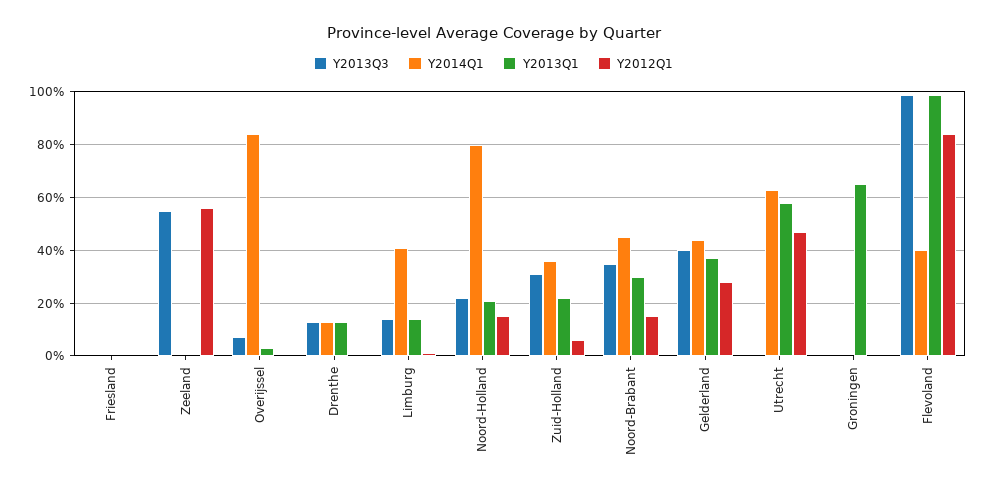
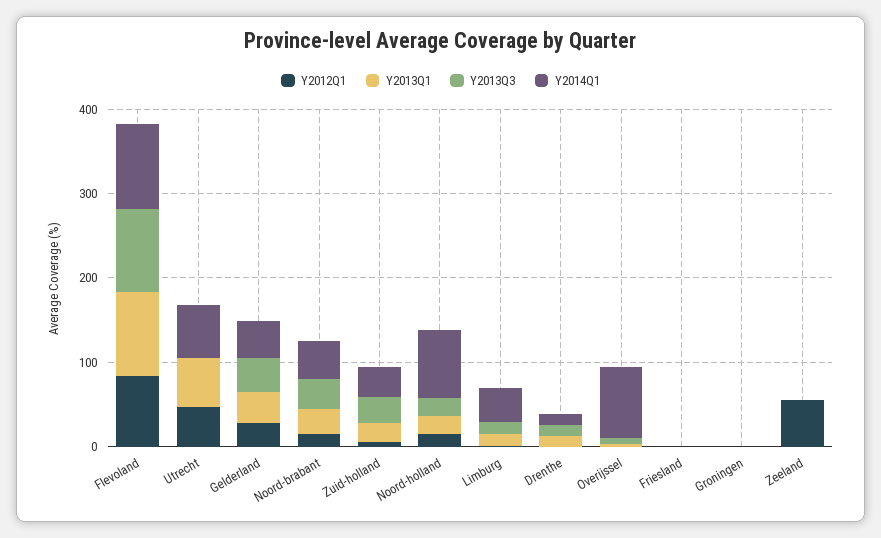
  {
    "Y2013Q3": {
      "Friesland": 0,
-     "Zeeland": 55,
+     "Zeeland": 0,
      "Overijssel": 5,
      "Drenthe": 15,
      "Limburg": 15,
      "Noord-Holland": 20,
      "Zuid-Holland": 30,
      "Noord-Brabant": 35,
      "Gelderland": 40,
      "Utrecht": 0,
      "Groningen": 0,
      "Flevoland": 100
    },
    "Y2014Q1": {
      "Friesland": 0,
      "Zeeland": 0,
      "Overijssel": 85,
      "Drenthe": 15,
      "Limburg": 40,
      "Noord-Holland": 80,
      "Zuid-Holland": 35,
      "Noord-Brabant": 45,
      "Gelderland": 45,
      "Utrecht": 65,
      "Groningen": 0,
-     "Flevoland": 40
+     "Flevoland": 100
    },
    "Y2013Q1": {
      "Friesland": 0,
      "Zeeland": 0,
      "Overijssel": 5,
      "Drenthe": 15,
      "Limburg": 15,
      "Noord-Holland": 20,
      "Zuid-Holland": 20,
      "Noord-Brabant": 30,
      "Gelderland": 35,
      "Utrecht": 60,
-     "Groningen": 65,
+     "Groningen": 0,
      "Flevoland": 100
    },
    "Y2012Q1": {
      "Friesland": 0,
      "Zeeland": 55,
      "Overijssel": 0,
      "Drenthe": 0,
      "Limburg": 0,
      "Noord-Holland": 15,
      "Zuid-Holland": 5,
      "Noord-Brabant": 15,
      "Gelderland": 30,
      "Utrecht": 45,
      "Groningen": 0,
      "Flevoland": 85
    }
  }

